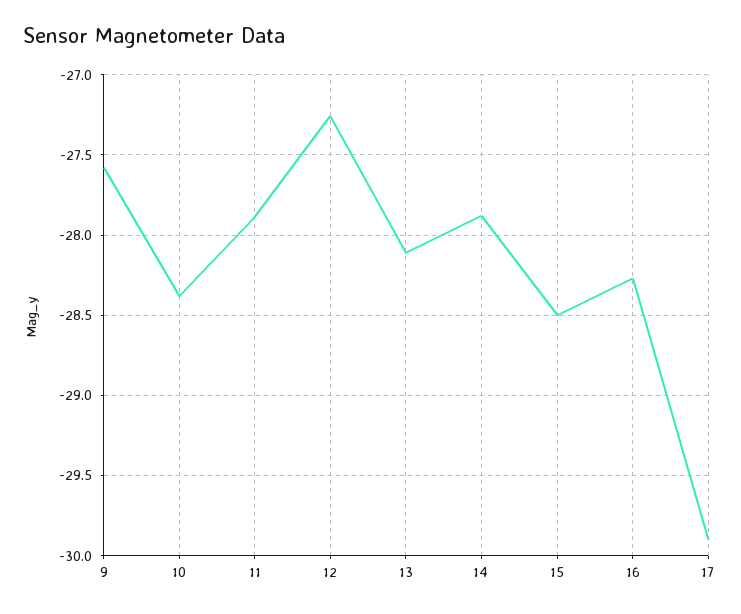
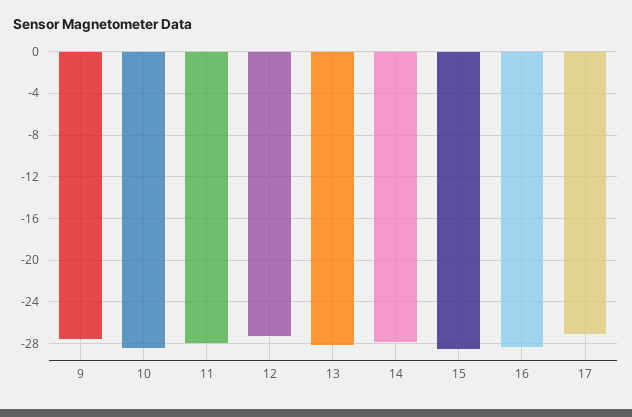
  {
    "9": -27.6,
    "10": -28.4,
    "11": -27.9,
    "12": -27.25,
    "13": -28.1,
    "14": -27.9,
    "15": -28.5,
    "16": -28.25,
-   "17": -29.9
+   "17": -27
  }

